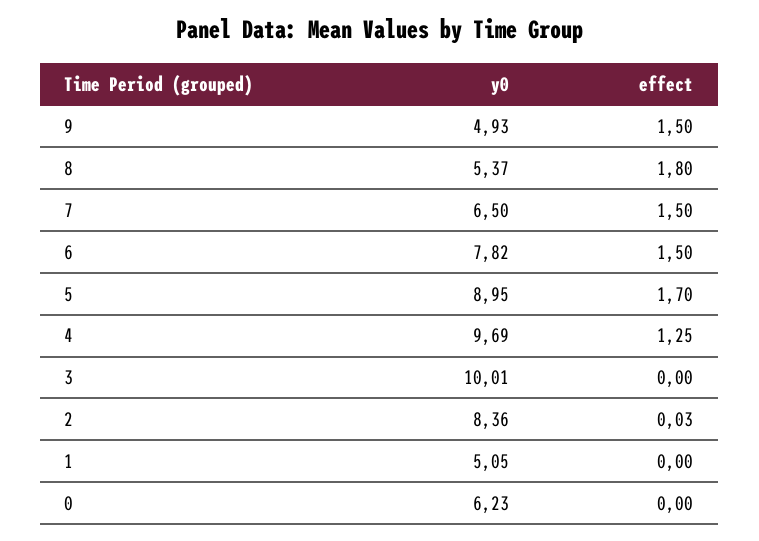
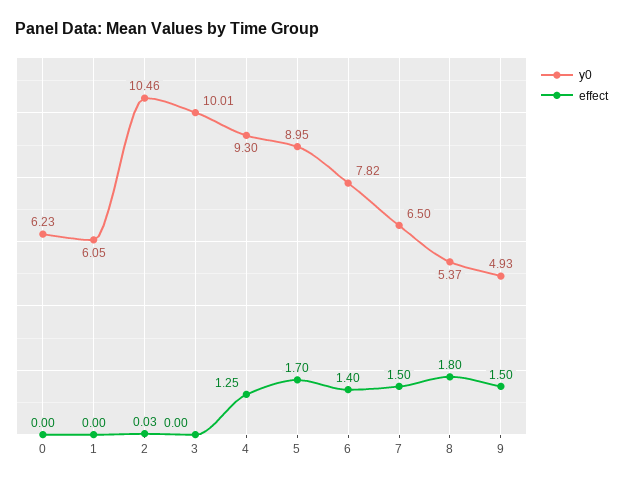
  {
    "y0": {
      "9": 4.93,
      "8": 5.37,
      "7": 6.5,
      "6": 7.82,
      "5": 8.95,
-     "4": 9.69,
+     "4": 9.3,
      "3": 10.01,
-     "2": 8.36,
+     "2": 10.46,
-     "1": 5.05,
+     "1": 6.05,
      "0": 6.23
    },
    "effect": {
      "9": 1.5,
      "8": 1.8,
      "7": 1.5,
-     "6": 1.5,
+     "6": 1.4,
      "5": 1.7,
      "4": 1.25,
      "3": 0,
      "2": 0.03,
      "1": 0,
      "0": 0
    }
  }

